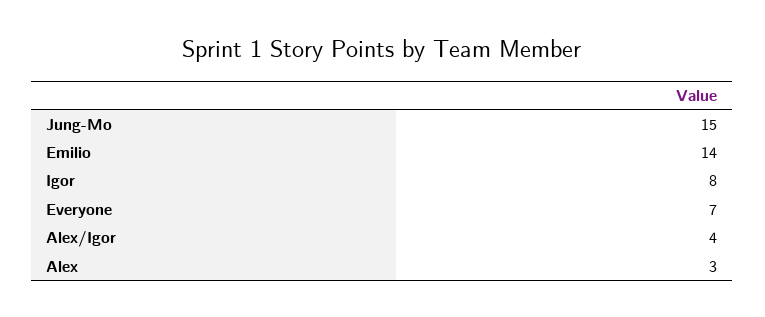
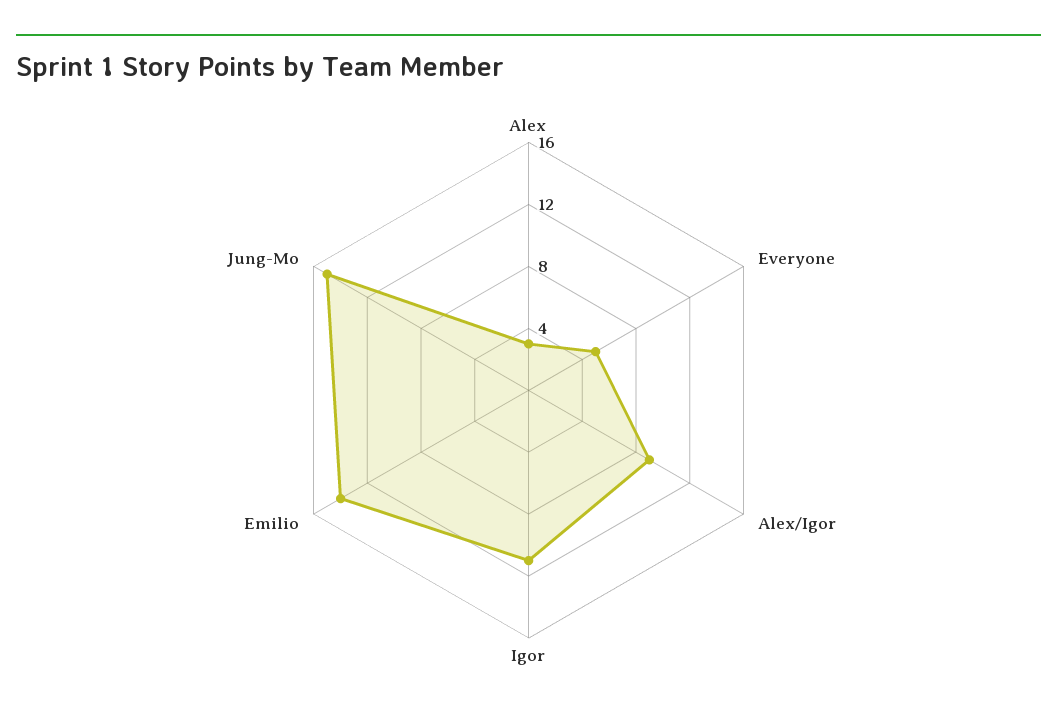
  {
    "Jung-Mo": 15,
    "Emilio": 14,
-   "Igor": 8,
+   "Igor": 11,
-   "Everyone": 7,
+   "Everyone": 5,
-   "Alex/Igor": 4,
+   "Alex/Igor": 9,
    "Alex": 3
  }

